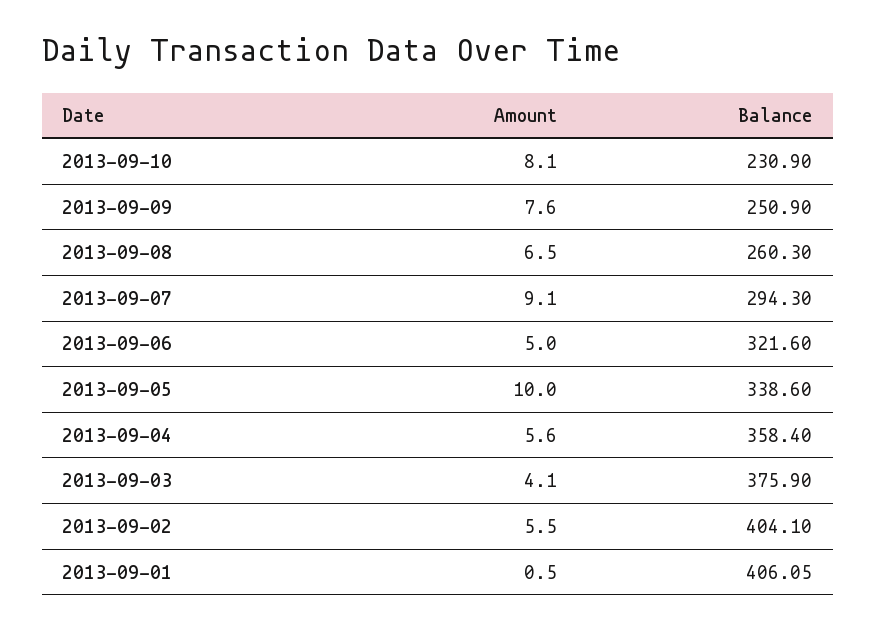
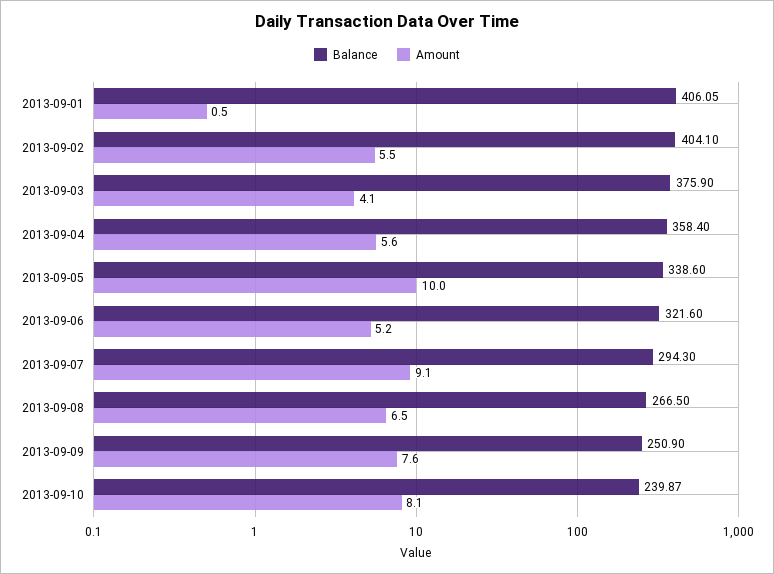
  {
    "Amount": {
      "2013-09-10": 8.1,
      "2013-09-09": 7.6,
      "2013-09-08": 6.5,
      "2013-09-07": 9.1,
-     "2013-09-06": 5,
+     "2013-09-06": 5.2,
      "2013-09-05": 10,
      "2013-09-04": 5.6,
      "2013-09-03": 4.1,
      "2013-09-02": 5.5,
      "2013-09-01": 0.5
    },
    "Balance": {
-     "2013-09-10": 230.9,
+     "2013-09-10": 239.87,
      "2013-09-09": 250.9,
-     "2013-09-08": 260.3,
+     "2013-09-08": 266.5,
      "2013-09-07": 294.3,
      "2013-09-06": 321.6,
      "2013-09-05": 338.6,
      "2013-09-04": 358.4,
      "2013-09-03": 375.9,
      "2013-09-02": 404.1,
      "2013-09-01": 406.05
    }
  }

